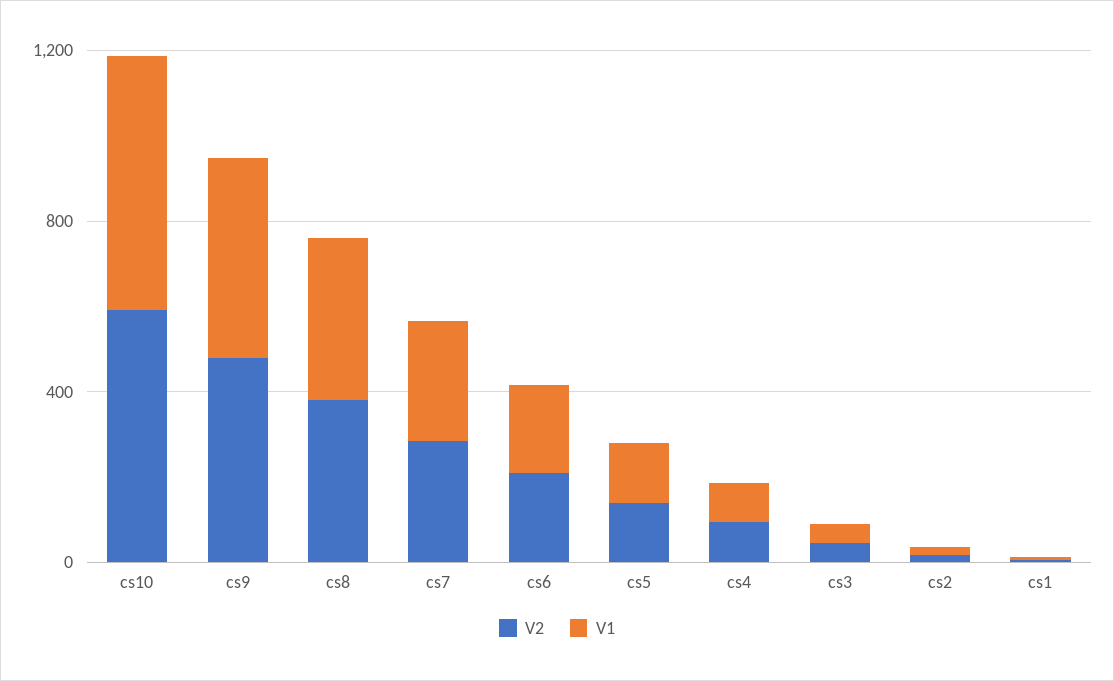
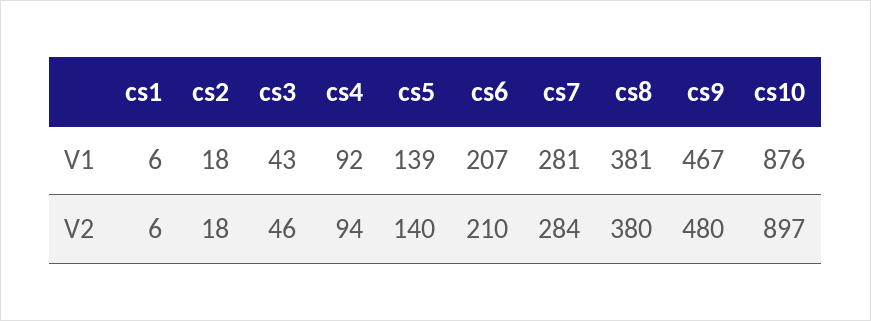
  {
    "V2": {
-     "cs10": 600,
+     "cs10": 897,
      "cs9": 480,
      "cs8": 380,
      "cs7": 284,
      "cs6": 210,
      "cs5": 140,
      "cs4": 94,
      "cs3": 46,
      "cs2": 18,
      "cs1": 6
    },
    "V1": {
-     "cs10": 600,
+     "cs10": 876,
      "cs9": 467,
      "cs8": 381,
      "cs7": 281,
      "cs6": 207,
      "cs5": 139,
      "cs4": 92,
      "cs3": 43,
      "cs2": 18,
      "cs1": 6
    }
  }

